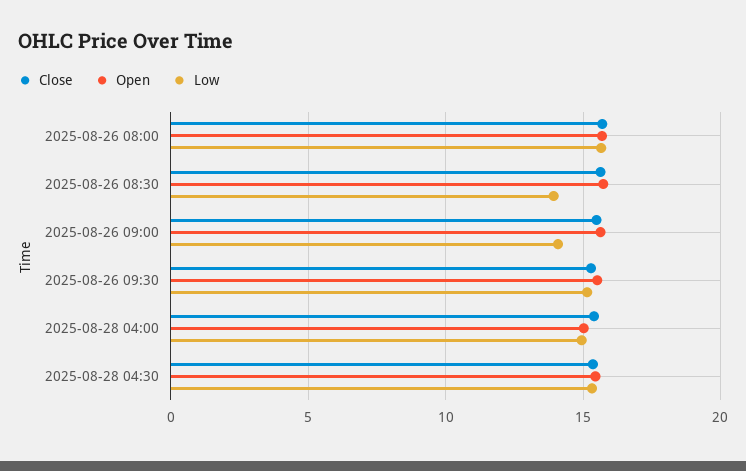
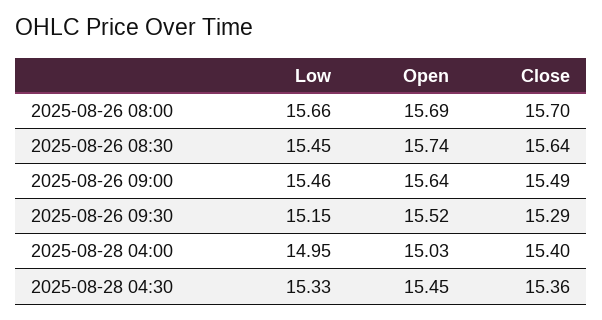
  {
    "Close": {
      "2025-08-26 08:00": 15.7,
      "2025-08-26 08:30": 15.64,
      "2025-08-26 09:00": 15.49,
      "2025-08-26 09:30": 15.29,
      "2025-08-28 04:00": 15.4,
      "2025-08-28 04:30": 15.36
    },
    "Open": {
      "2025-08-26 08:00": 15.69,
      "2025-08-26 08:30": 15.74,
      "2025-08-26 09:00": 15.64,
      "2025-08-26 09:30": 15.52,
      "2025-08-28 04:00": 15.03,
      "2025-08-28 04:30": 15.45
    },
    "Low": {
      "2025-08-26 08:00": 15.66,
-     "2025-08-26 08:30": 14,
+     "2025-08-26 08:30": 15.45,
-     "2025-08-26 09:00": 14,
+     "2025-08-26 09:00": 15.46,
      "2025-08-26 09:30": 15.15,
      "2025-08-28 04:00": 14.95,
      "2025-08-28 04:30": 15.33
    }
  }

